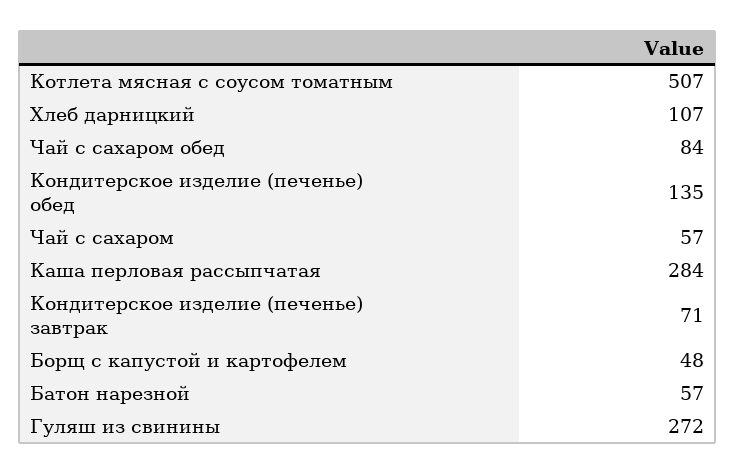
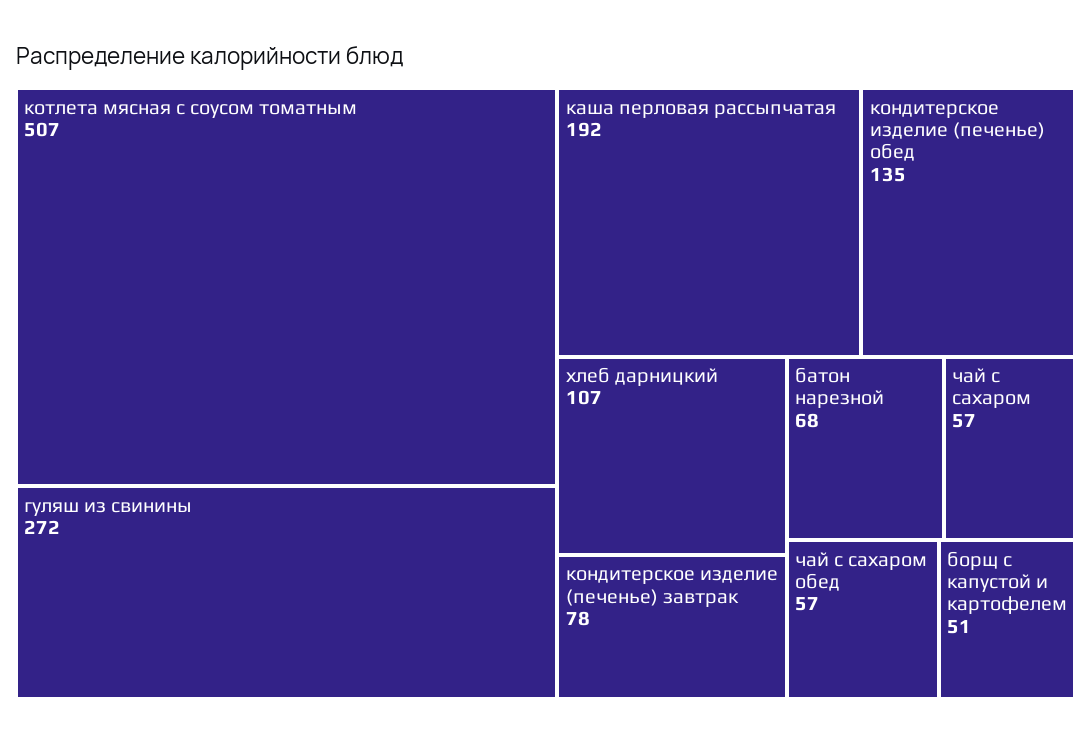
  {
    "Котлета мясная с соусом томатным": 507,
    "Хлеб дарницкий": 107,
-   "Чай с сахаром обед": 84,
+   "Чай с сахаром обед": 57,
    "Кондитерское изделие (печенье) обед": 135,
    "Чай с сахаром": 57,
-   "Каша перловая рассыпчатая": 284,
+   "Каша перловая рассыпчатая": 192,
-   "Кондитерское изделие (печенье) завтрак": 71,
+   "Кондитерское изделие (печенье) завтрак": 78,
-   "Борщ с капустой и картофелем": 48,
+   "Борщ с капустой и картофелем": 51,
-   "Батон нарезной": 57,
+   "Батон нарезной": 68,
    "Гуляш из свинины": 272
  }

